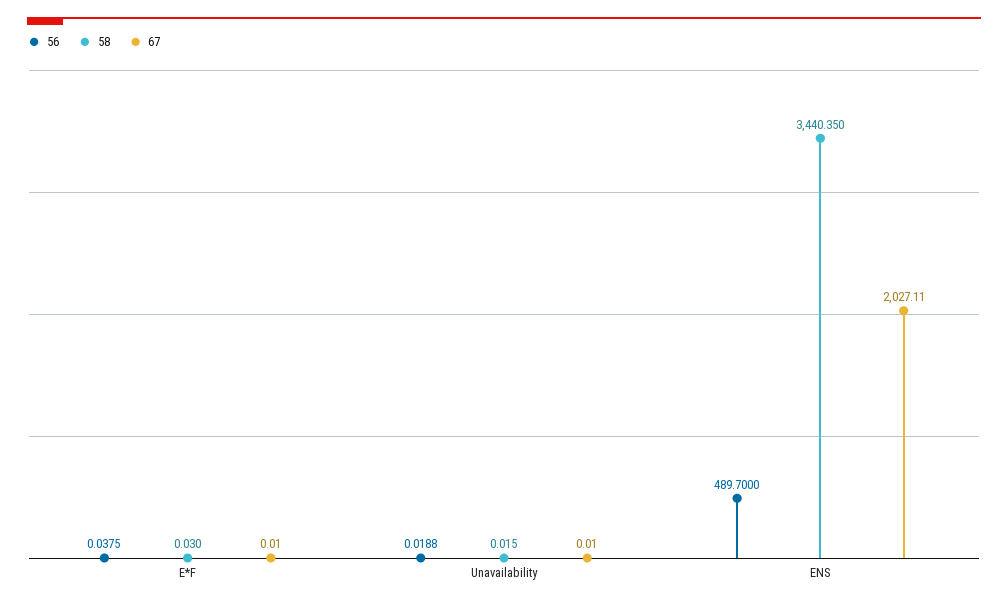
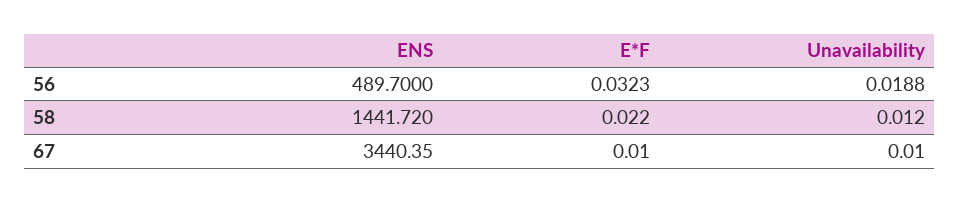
  {
    "56": {
-     "E*F": 0.0375,
+     "E*F": 0.0323,
      "Unavailability": 0.0188,
      "ENS": 489.7
    },
    "58": {
-     "E*F": 0.03,
+     "E*F": 0.022,
-     "Unavailability": 0.015,
+     "Unavailability": 0.012,
-     "ENS": 3440.35
+     "ENS": 1441.72
    },
    "67": {
      "E*F": 0.01,
      "Unavailability": 0.01,
-     "ENS": 2027.11
+     "ENS": 3440.35
    }
  }

